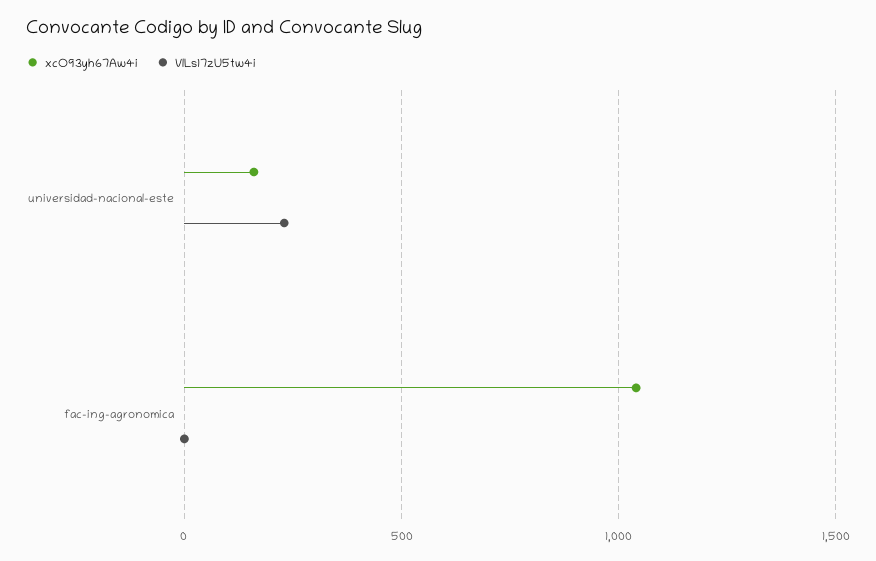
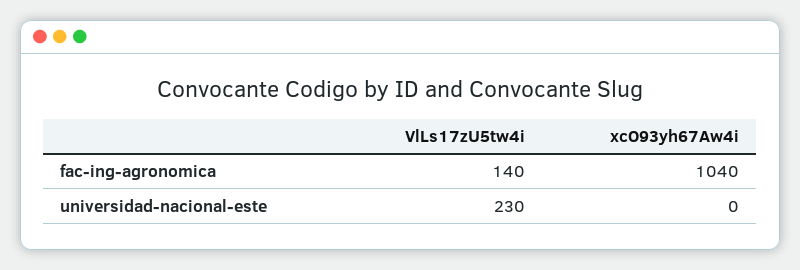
  {
    "xcO93yh67Aw4i": {
-     "universidad-nacional-este": 150,
+     "universidad-nacional-este": 0,
      "fac-ing-agronomica": 1040
    },
    "VlLs17zU5tw4i": {
      "universidad-nacional-este": 230,
-     "fac-ing-agronomica": 0
+     "fac-ing-agronomica": 140
    }
  }

